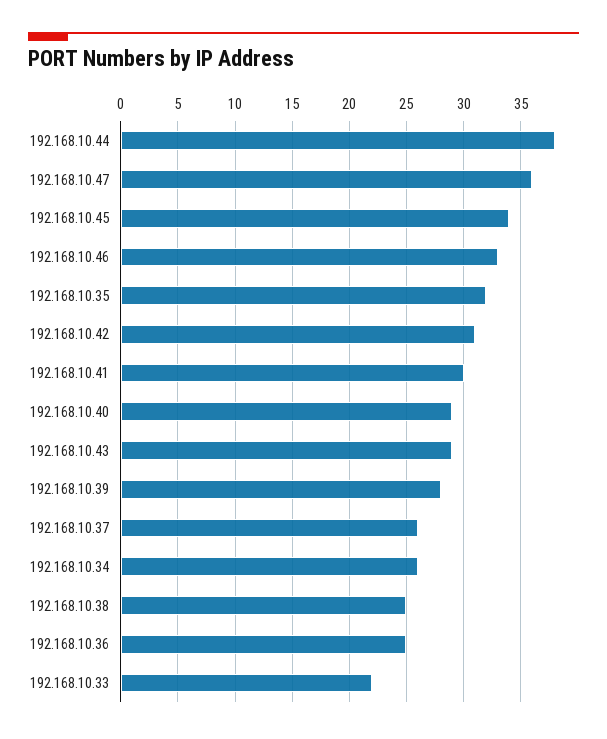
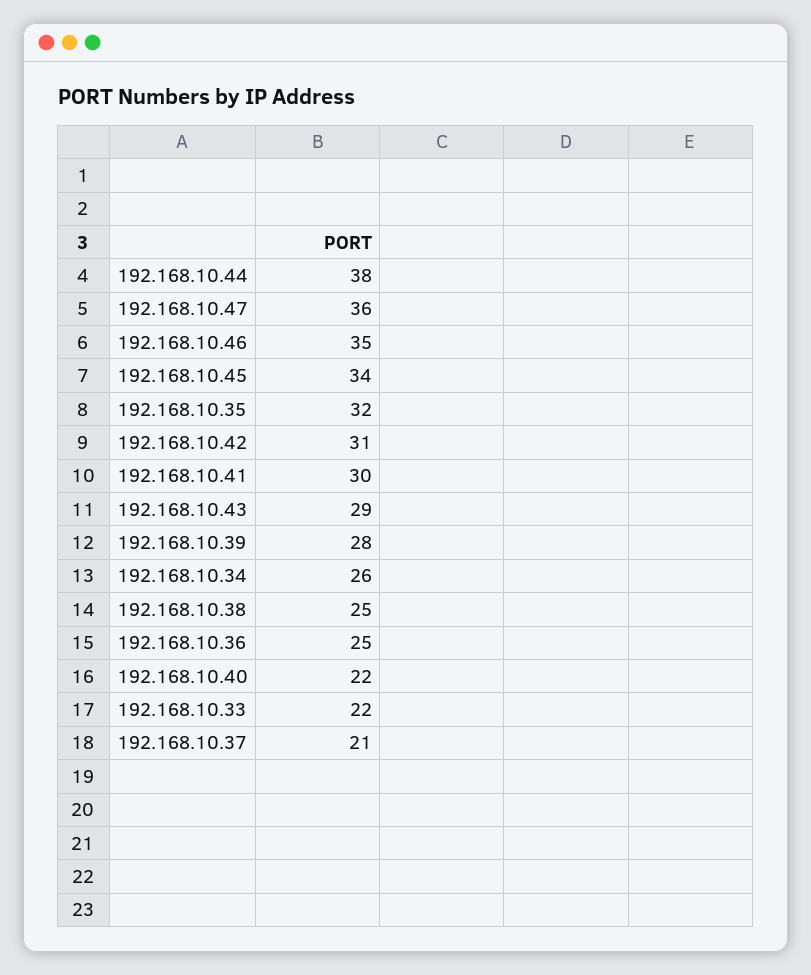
  {
    "192.168.10.44": 38,
    "192.168.10.47": 36,
    "192.168.10.45": 34,
-   "192.168.10.46": 33,
+   "192.168.10.46": 35,
    "192.168.10.35": 32,
    "192.168.10.42": 31,
    "192.168.10.41": 30,
-   "192.168.10.40": 29,
+   "192.168.10.40": 22,
    "192.168.10.43": 29,
    "192.168.10.39": 28,
-   "192.168.10.37": 26,
+   "192.168.10.37": 21,
    "192.168.10.34": 26,
    "192.168.10.38": 25,
    "192.168.10.36": 25,
    "192.168.10.33": 22
  }

